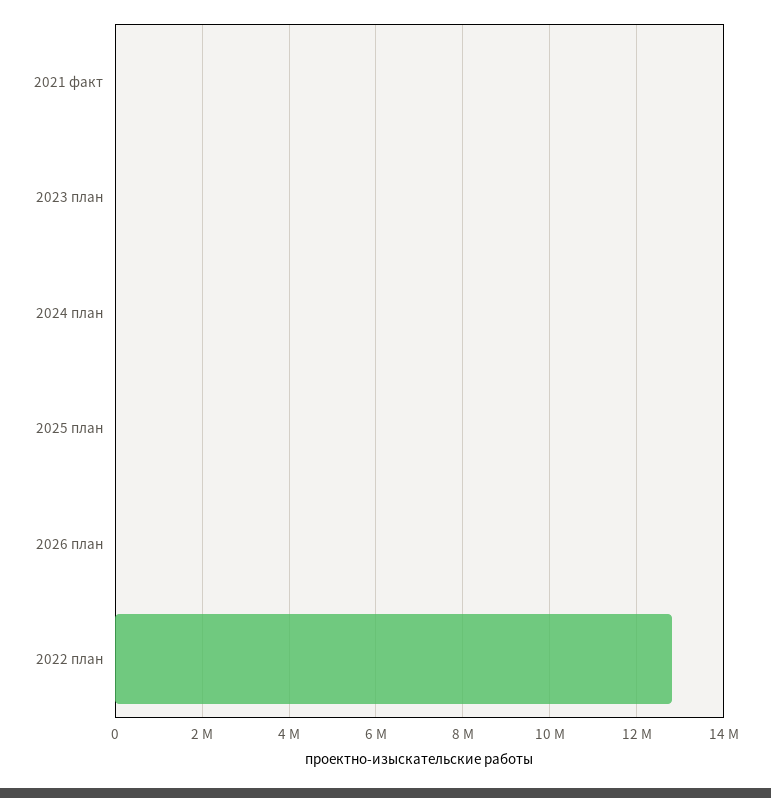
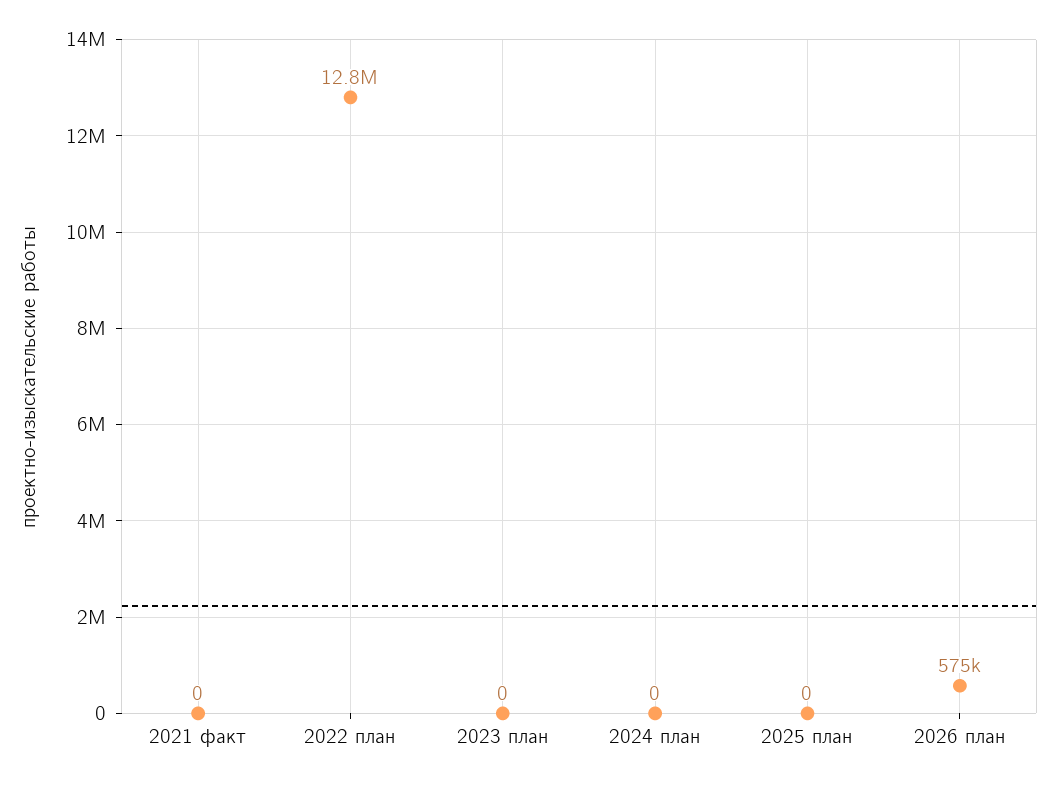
  {
    "2021 факт": 0,
    "2023 план": 0,
    "2024 план": 0,
    "2025 план": 0,
-   "2026 план": 0,
+   "2026 план": 575000,
    "2022 план": 12800000
  }

